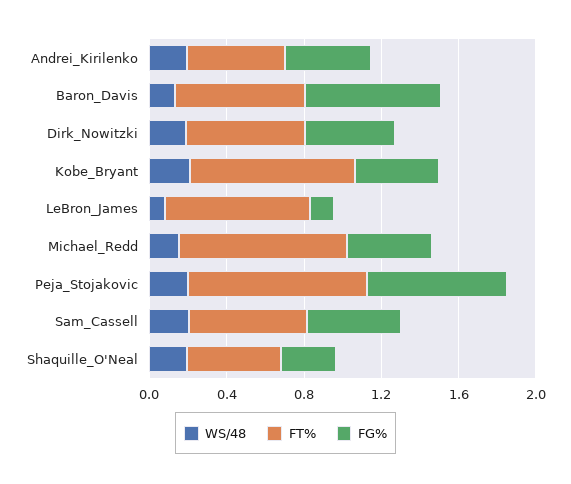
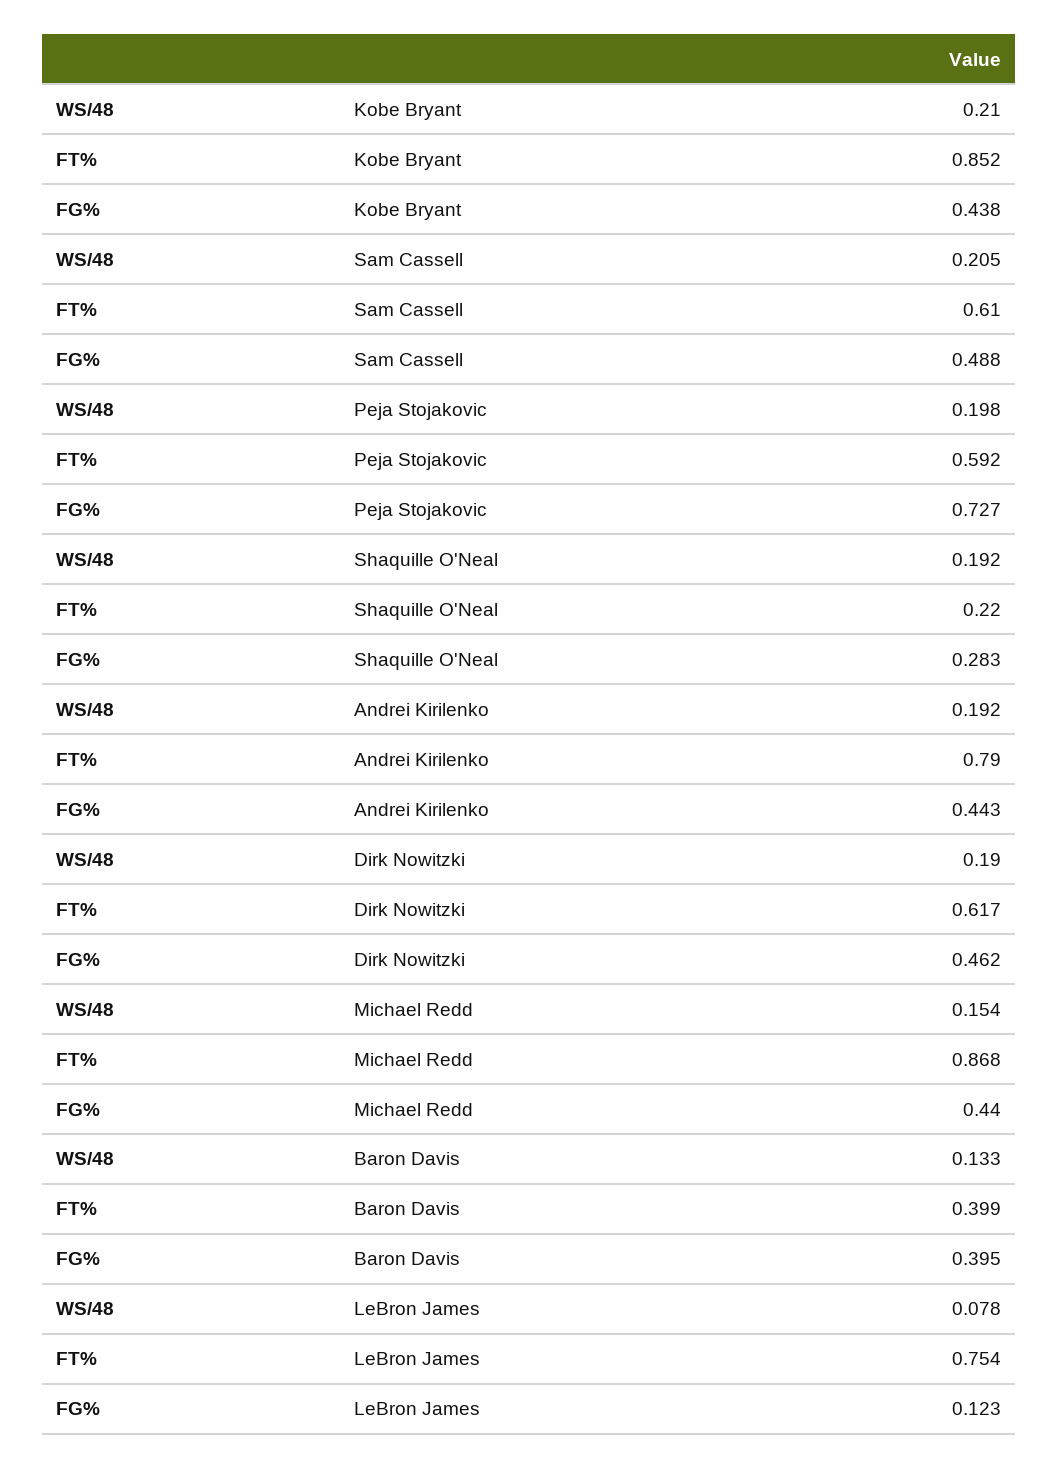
  {
    "WS/48": {
      "Andrei_Kirilenko": 0.192,
      "Baron_Davis": 0.133,
      "Dirk_Nowitzki": 0.19,
      "Kobe_Bryant": 0.21,
      "LeBron_James": 0.078,
      "Michael_Redd": 0.154,
      "Peja_Stojakovic": 0.198,
      "Sam_Cassell": 0.205,
      "Shaquille_O'Neal": 0.192
    },
    "FT%": {
-     "Andrei_Kirilenko": 0.5,
+     "Andrei_Kirilenko": 0.79,
-     "Baron_Davis": 0.7,
+     "Baron_Davis": 0.399,
      "Dirk_Nowitzki": 0.617,
      "Kobe_Bryant": 0.852,
      "LeBron_James": 0.754,
      "Michael_Redd": 0.868,
-     "Peja_Stojakovic": 0.9,
+     "Peja_Stojakovic": 0.592,
      "Sam_Cassell": 0.61,
-     "Shaquille_O'Neal": 0.5
+     "Shaquille_O'Neal": 0.22
    },
    "FG%": {
      "Andrei_Kirilenko": 0.443,
-     "Baron_Davis": 0.7,
+     "Baron_Davis": 0.395,
      "Dirk_Nowitzki": 0.462,
      "Kobe_Bryant": 0.438,
      "LeBron_James": 0.123,
      "Michael_Redd": 0.44,
      "Peja_Stojakovic": 0.727,
      "Sam_Cassell": 0.488,
      "Shaquille_O'Neal": 0.283
    }
  }

